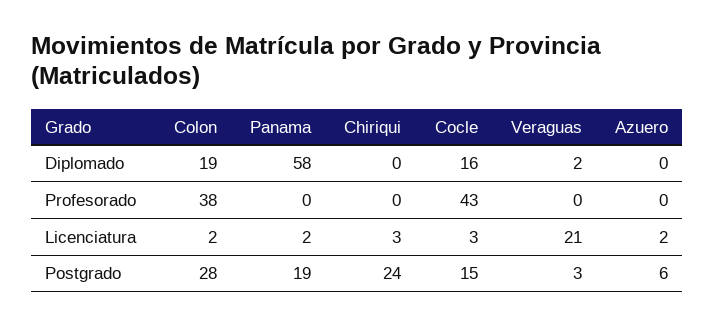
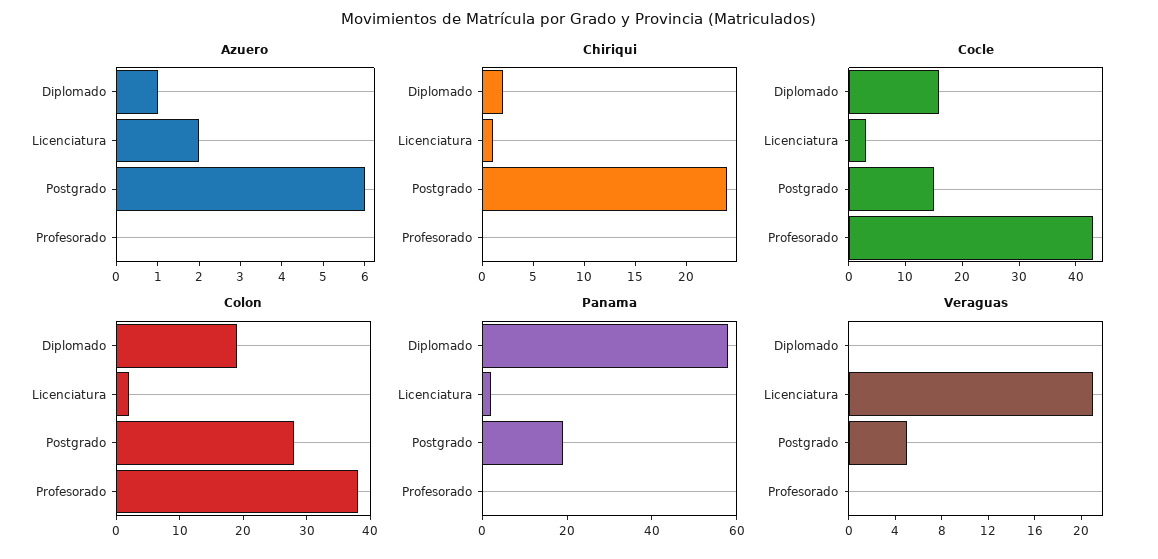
  {
    "Colon": {
      "Diplomado": 19,
      "Profesorado": 38,
      "Licenciatura": 2,
      "Postgrado": 28
    },
    "Panama": {
      "Diplomado": 58,
      "Profesorado": 0,
      "Licenciatura": 2,
      "Postgrado": 19
    },
    "Chiriqui": {
-     "Diplomado": 0,
+     "Diplomado": 2,
      "Profesorado": 0,
-     "Licenciatura": 3,
+     "Licenciatura": 1,
      "Postgrado": 24
    },
    "Cocle": {
      "Diplomado": 16,
      "Profesorado": 43,
      "Licenciatura": 3,
      "Postgrado": 15
    },
    "Veraguas": {
-     "Diplomado": 2,
+     "Diplomado": 0,
      "Profesorado": 0,
      "Licenciatura": 21,
-     "Postgrado": 3
+     "Postgrado": 5
    },
    "Azuero": {
-     "Diplomado": 0,
+     "Diplomado": 1,
      "Profesorado": 0,
      "Licenciatura": 2,
      "Postgrado": 6
    }
  }

